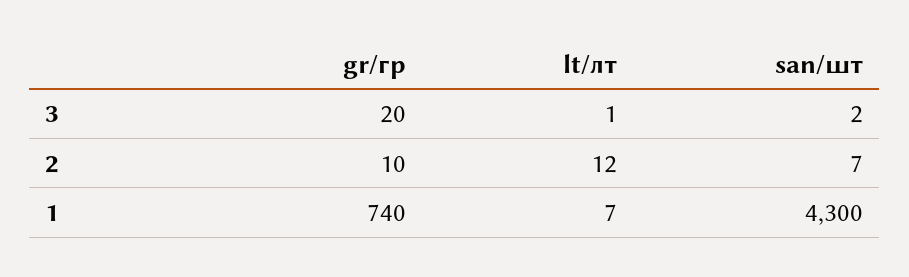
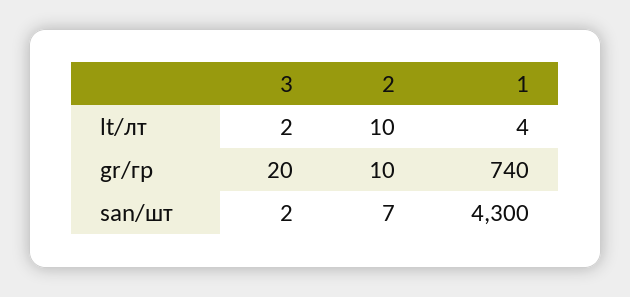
  {
    "gr/гр": {
      "3": 20,
      "2": 10,
      "1": 740
    },
    "lt/лт": {
-     "3": 1,
+     "3": 2,
-     "2": 12,
+     "2": 10,
-     "1": 7
+     "1": 4
    },
    "san/шт": {
      "3": 2,
      "2": 7,
      "1": 4300
    }
  }

